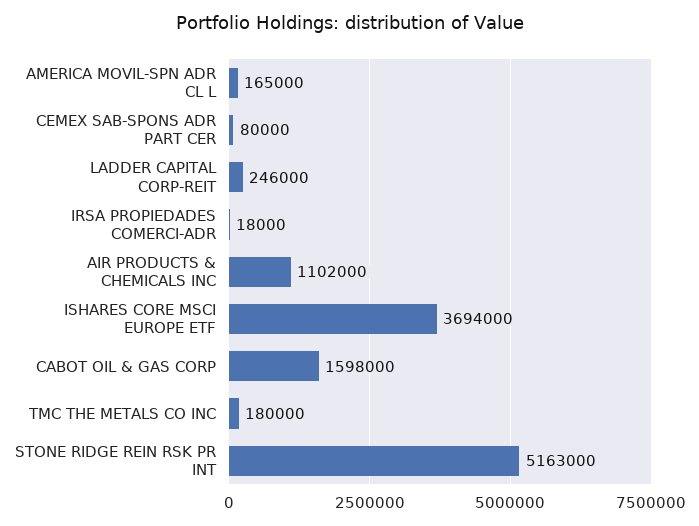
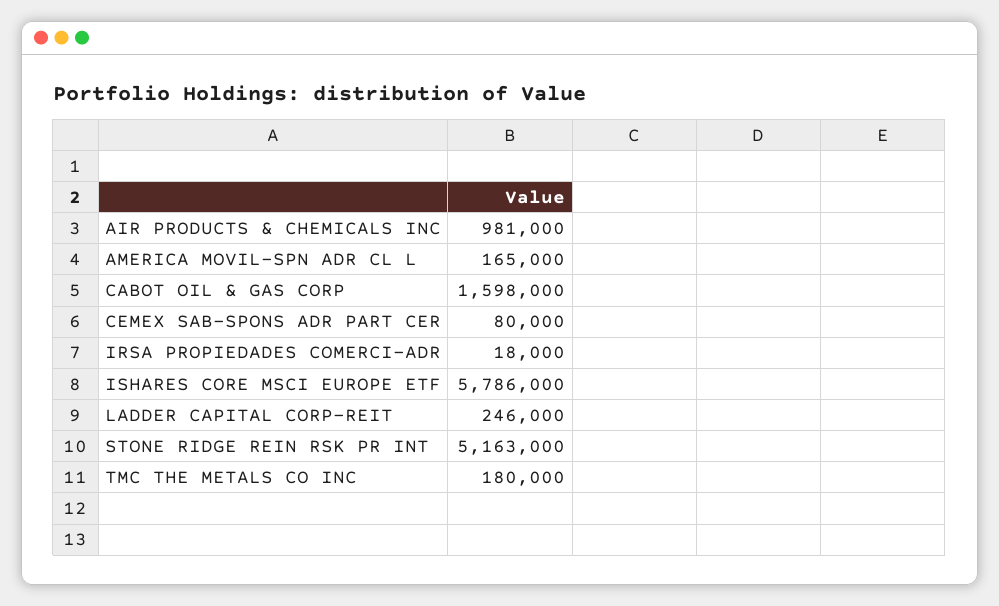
  {
    "AMERICA MOVIL-SPN ADR CL L": 165000,
    "CEMEX SAB-SPONS ADR PART CER": 80000,
    "LADDER CAPITAL CORP-REIT": 246000,
    "IRSA PROPIEDADES COMERCI-ADR": 18000,
-   "AIR PRODUCTS & CHEMICALS INC": 1102000,
+   "AIR PRODUCTS & CHEMICALS INC": 981000,
-   "ISHARES CORE MSCI EUROPE ETF": 3694000,
+   "ISHARES CORE MSCI EUROPE ETF": 5786000,
    "CABOT OIL & GAS CORP": 1598000,
    "TMC THE METALS CO INC": 180000,
    "STONE RIDGE REIN RSK PR INT": 5163000
  }

